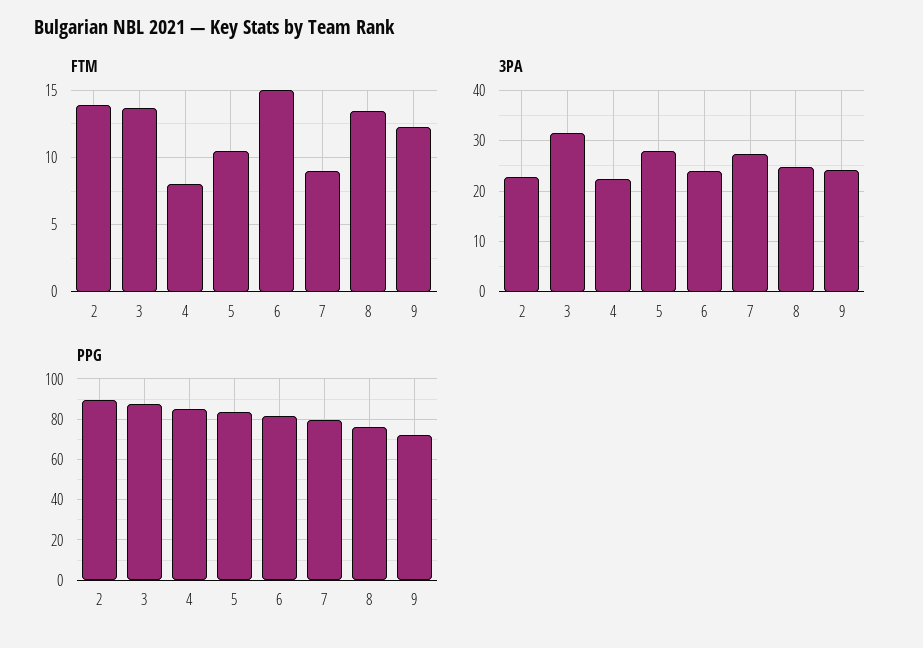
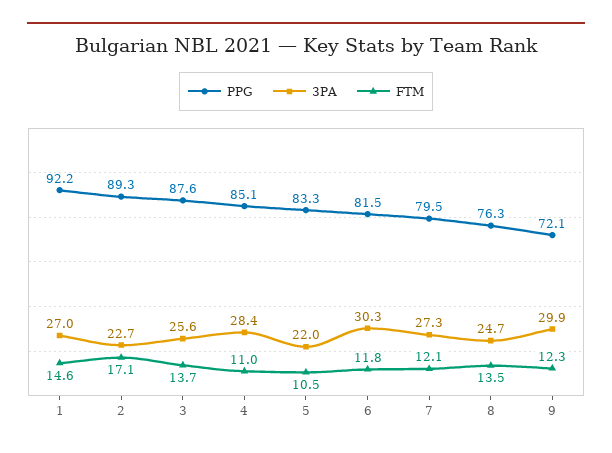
  {
    "FTM": {
-     "2": 14,
+     "2": 17.1,
      "3": 13.7,
-     "4": 8,
+     "4": 11,
      "5": 10.5,
-     "6": 15,
+     "6": 11.8,
-     "7": 9,
+     "7": 12.1,
      "8": 13.5,
-     "9": 12.3
+     "9": 12.3,
+     "1": 14.6
    },
    "3PA": {
      "2": 22.7,
-     "3": 32,
+     "3": 25.6,
-     "4": 22,
+     "4": 28.4,
-     "5": 28,
+     "5": 22,
-     "6": 24,
+     "6": 30.3,
      "7": 27.3,
      "8": 24.7,
-     "9": 24
+     "9": 29.9,
+     "1": 27
    },
    "PPG": {
      "2": 89.3,
      "3": 87.6,
      "4": 85.1,
      "5": 83.3,
      "6": 81.5,
      "7": 79.5,
      "8": 76.3,
-     "9": 72.1
+     "9": 72.1,
+     "1": 92.2
    }
  }

